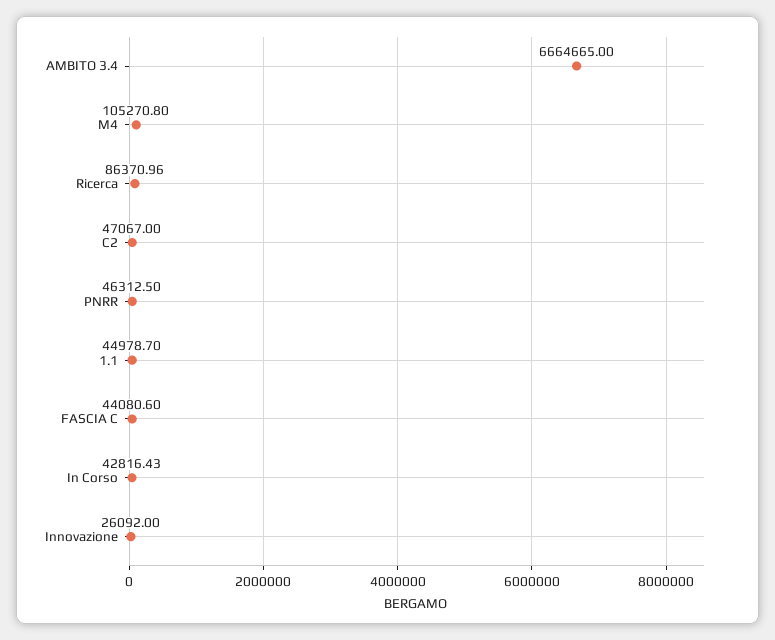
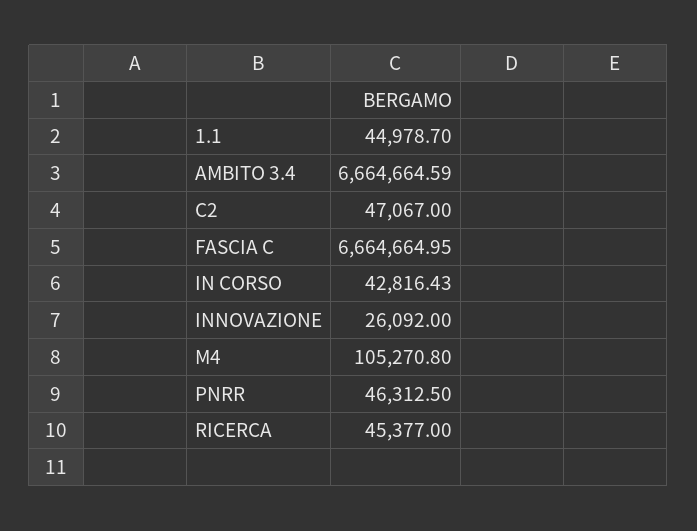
  {
-   "AMBITO 3.4": 6664665,
+   "AMBITO 3.4": 6664664.59,
    "M4": 105270.8,
-   "Ricerca": 86370.96,
+   "Ricerca": 45377,
    "C2": 47067,
    "PNRR": 46312.5,
    "1.1": 44978.7,
-   "FASCIA C": 44080.6,
+   "FASCIA C": 6664664.95,
    "In Corso": 42816.43,
    "Innovazione": 26092
  }

